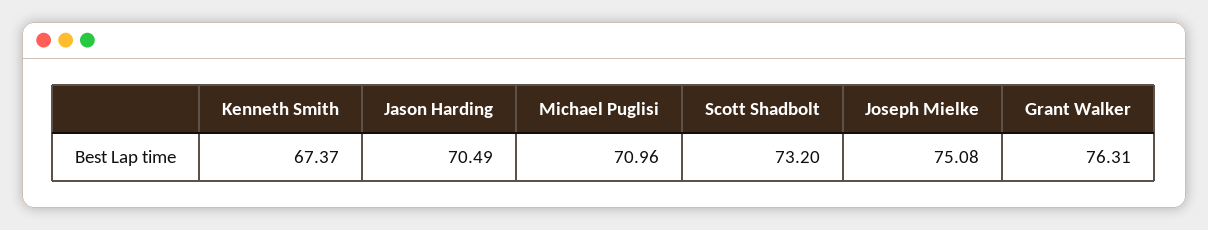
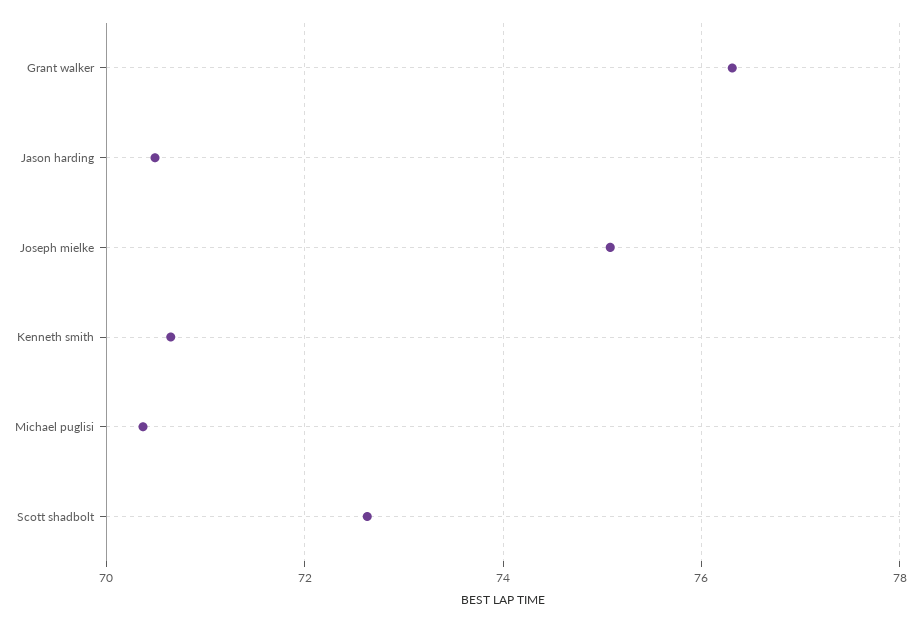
  {
-   "Kenneth Smith": 67.37,
+   "Kenneth Smith": 70.6,
    "Jason Harding": 70.49,
-   "Michael Puglisi": 70.96,
+   "Michael Puglisi": 70.4,
-   "Scott Shadbolt": 73.2,
+   "Scott Shadbolt": 72.6,
    "Joseph Mielke": 75.08,
    "Grant Walker": 76.31
  }

